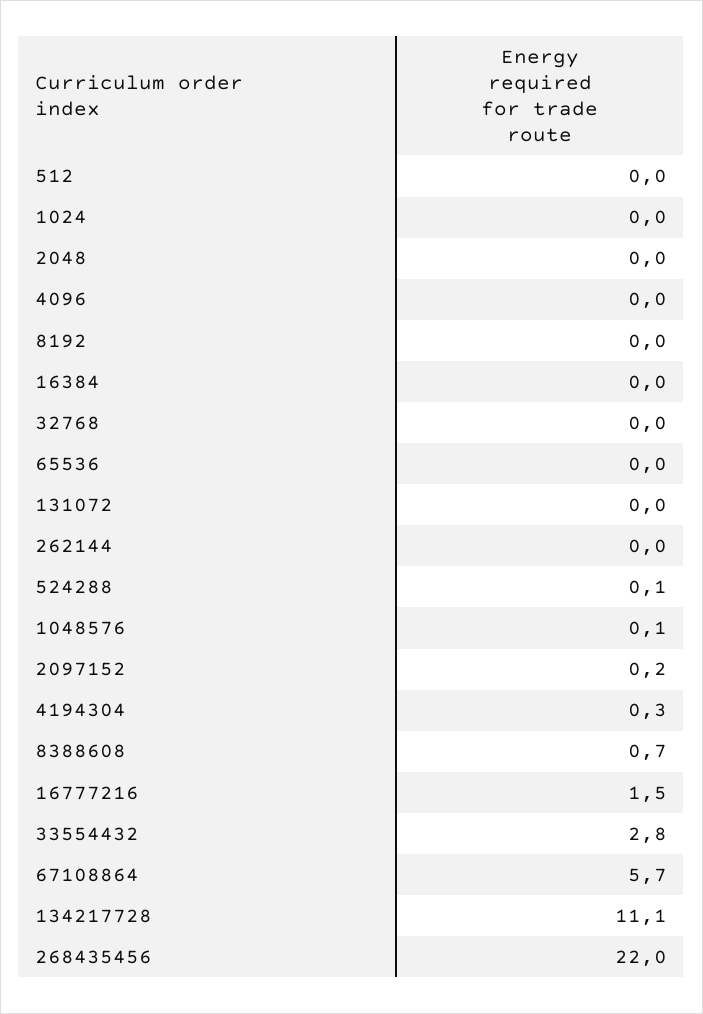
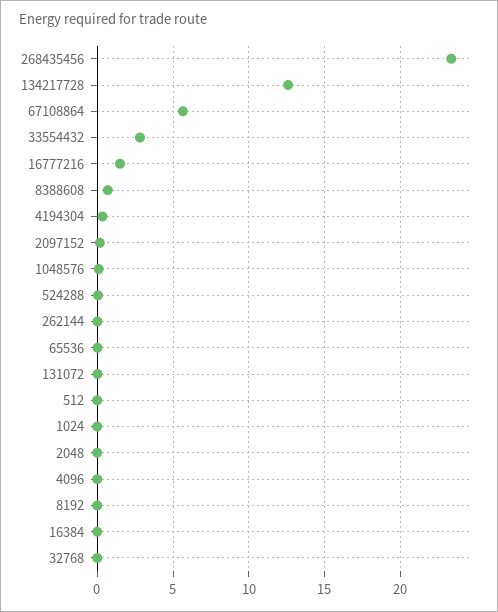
  {
    "512": 0,
    "1024": 0,
    "2048": 0,
    "4096": 0,
    "8192": 0,
    "16384": 0,
    "32768": 0,
    "65536": 0,
    "131072": 0,
    "262144": 0,
    "524288": 0.1,
    "1048576": 0.1,
    "2097152": 0.2,
    "4194304": 0.3,
    "8388608": 0.7,
    "16777216": 1.5,
    "33554432": 2.8,
    "67108864": 5.7,
-   "134217728": 11.1,
+   "134217728": 12.5,
-   "268435456": 22
+   "268435456": 23.5
  }

